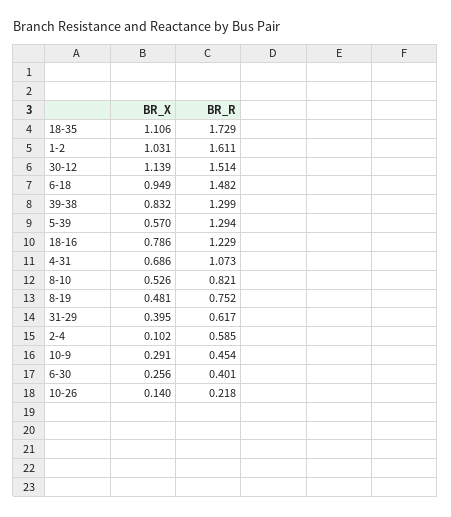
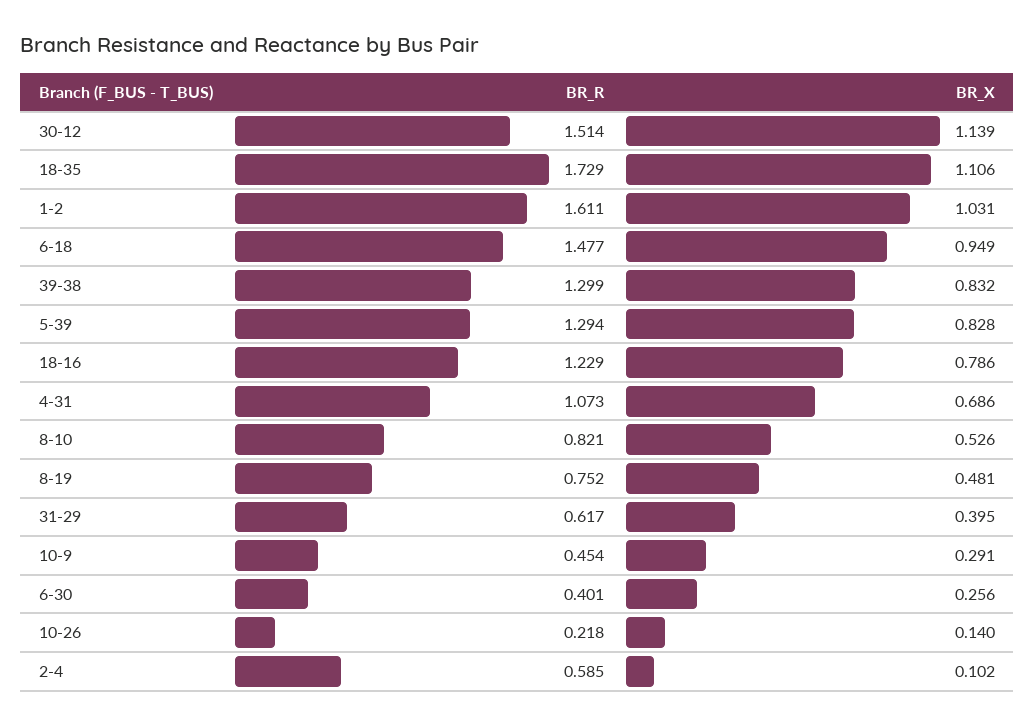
  {
    "BR_X": {
      "18-35": 1.106,
      "1-2": 1.031,
      "30-12": 1.139,
      "6-18": 0.949,
      "39-38": 0.832,
-     "5-39": 0.57,
+     "5-39": 0.828,
      "18-16": 0.786,
      "4-31": 0.686,
      "8-10": 0.526,
      "8-19": 0.481,
      "31-29": 0.395,
      "2-4": 0.102,
      "10-9": 0.291,
      "6-30": 0.256,
      "10-26": 0.14
    },
    "BR_R": {
      "18-35": 1.729,
      "1-2": 1.611,
      "30-12": 1.514,
-     "6-18": 1.482,
+     "6-18": 1.477,
      "39-38": 1.299,
      "5-39": 1.294,
      "18-16": 1.229,
      "4-31": 1.073,
      "8-10": 0.821,
      "8-19": 0.752,
      "31-29": 0.617,
      "2-4": 0.585,
      "10-9": 0.454,
      "6-30": 0.401,
      "10-26": 0.218
    }
  }

